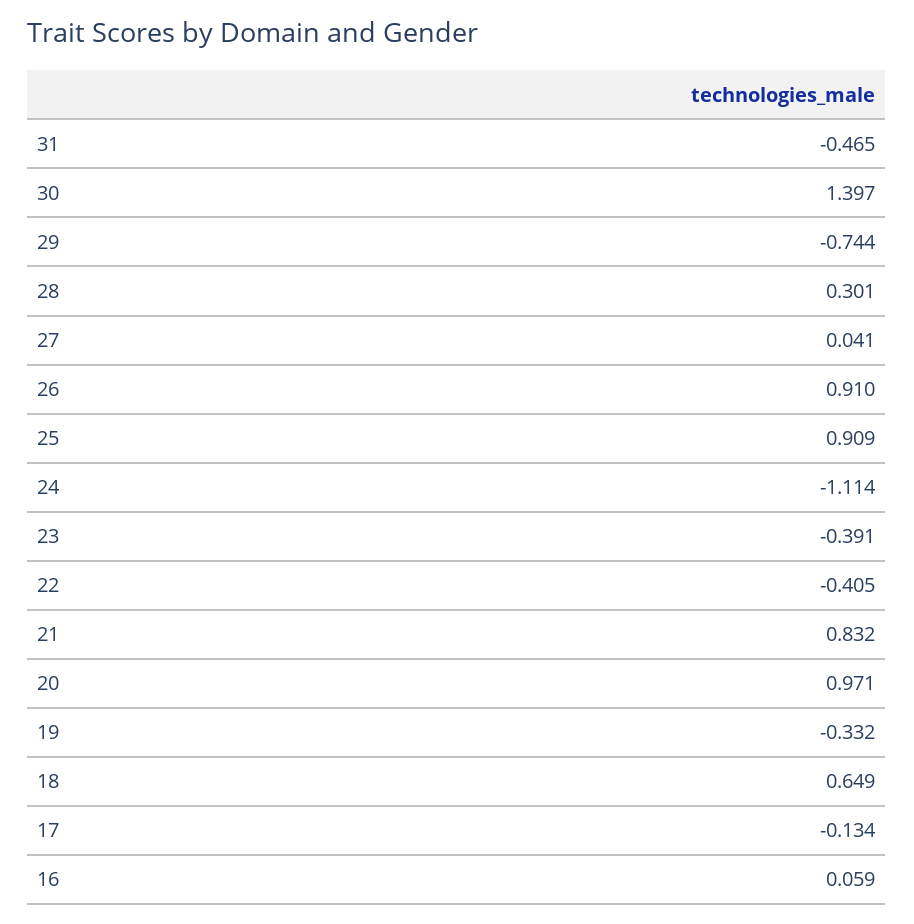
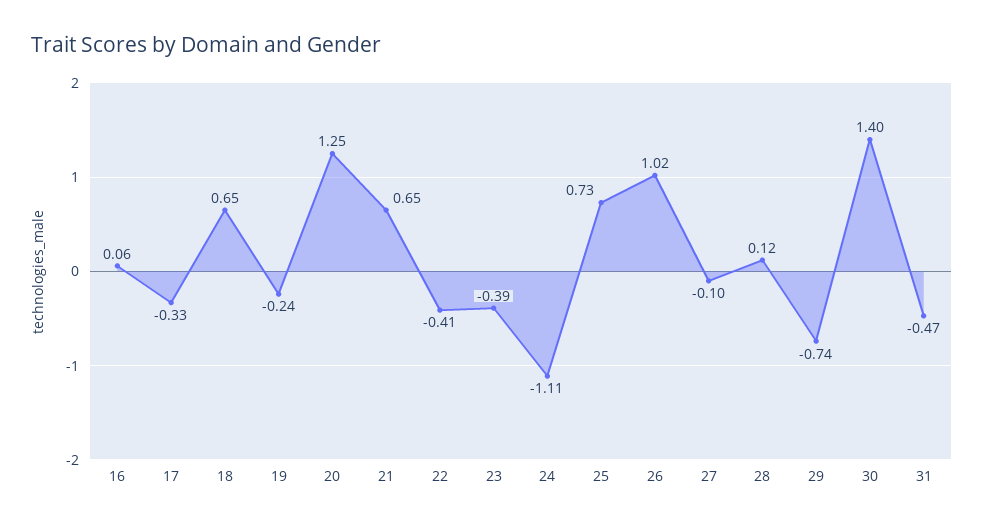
  {
    "31": -0.465,
    "30": 1.397,
    "29": -0.744,
-   "28": 0.301,
+   "28": 0.12,
-   "27": 0.041,
+   "27": -0.1,
-   "26": 0.91,
+   "26": 1.02,
-   "25": 0.909,
+   "25": 0.73,
    "24": -1.114,
    "23": -0.391,
    "22": -0.405,
-   "21": 0.832,
+   "21": 0.65,
-   "20": 0.971,
+   "20": 1.25,
-   "19": -0.332,
+   "19": -0.24,
    "18": 0.649,
-   "17": -0.134,
+   "17": -0.33,
    "16": 0.059
  }

